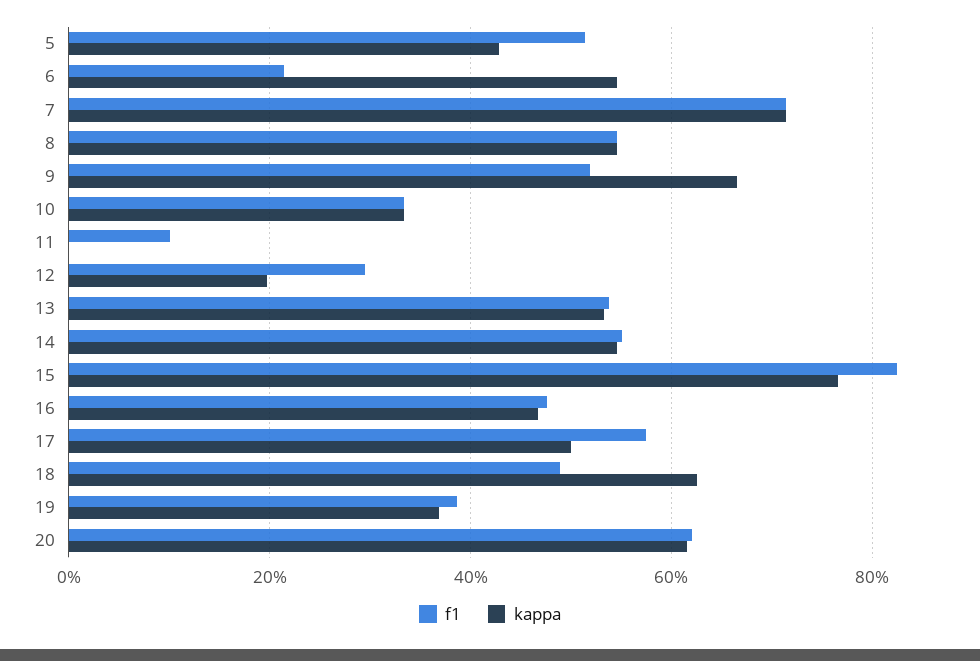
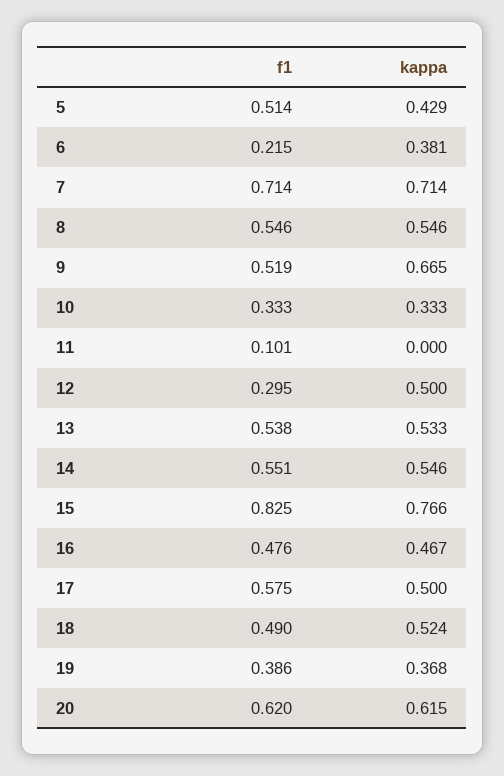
  {
    "f1": {
      "5": 0.514,
      "6": 0.215,
      "7": 0.714,
      "8": 0.546,
      "9": 0.519,
      "10": 0.333,
      "11": 0.101,
      "12": 0.295,
      "13": 0.538,
      "14": 0.551,
      "15": 0.825,
      "16": 0.476,
      "17": 0.575,
      "18": 0.49,
      "19": 0.386,
      "20": 0.62
    },
    "kappa": {
      "5": 0.429,
-     "6": 0.54,
+     "6": 0.381,
      "7": 0.714,
      "8": 0.546,
      "9": 0.665,
      "10": 0.333,
      "11": 0,
-     "12": 0.2,
+     "12": 0.5,
      "13": 0.533,
      "14": 0.546,
      "15": 0.766,
      "16": 0.467,
      "17": 0.5,
-     "18": 0.62,
+     "18": 0.524,
      "19": 0.368,
      "20": 0.615
    }
  }

